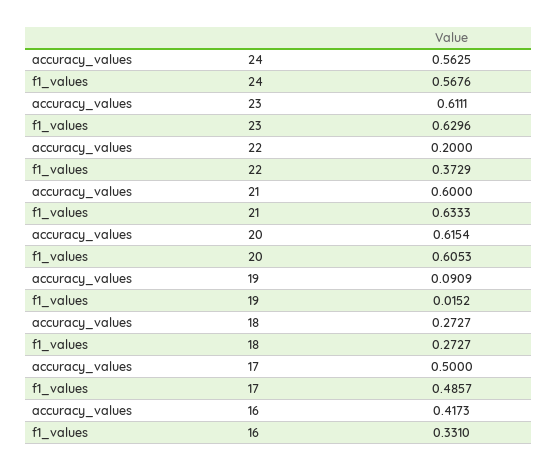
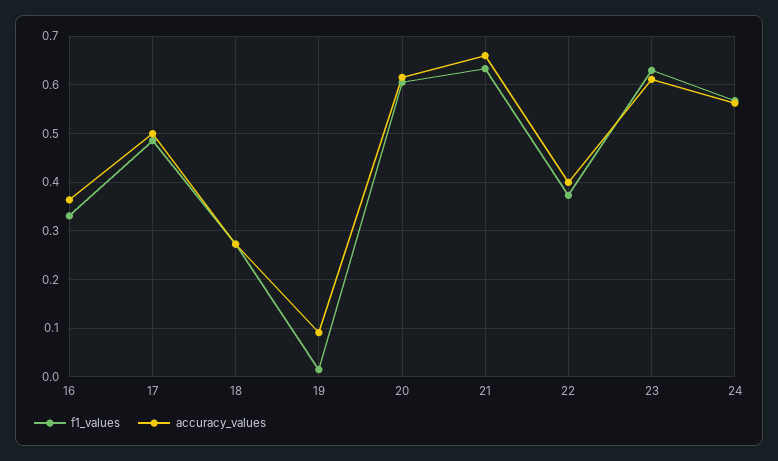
  {
    "accuracy_values": {
      "24": 0.5625,
      "23": 0.6111,
-     "22": 0.2,
+     "22": 0.4,
-     "21": 0.6,
+     "21": 0.66,
      "20": 0.6154,
      "19": 0.0909,
      "18": 0.2727,
      "17": 0.5,
-     "16": 0.4173
+     "16": 0.36
    },
    "f1_values": {
      "24": 0.5676,
      "23": 0.6296,
      "22": 0.3729,
      "21": 0.6333,
      "20": 0.6053,
      "19": 0.0152,
      "18": 0.2727,
      "17": 0.4857,
      "16": 0.331
    }
  }

